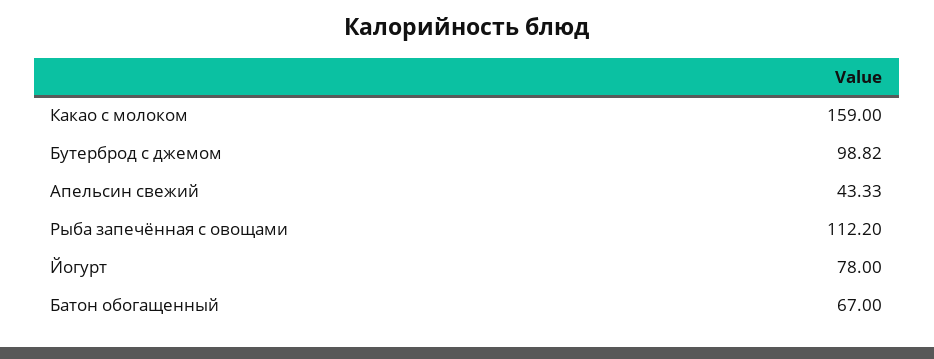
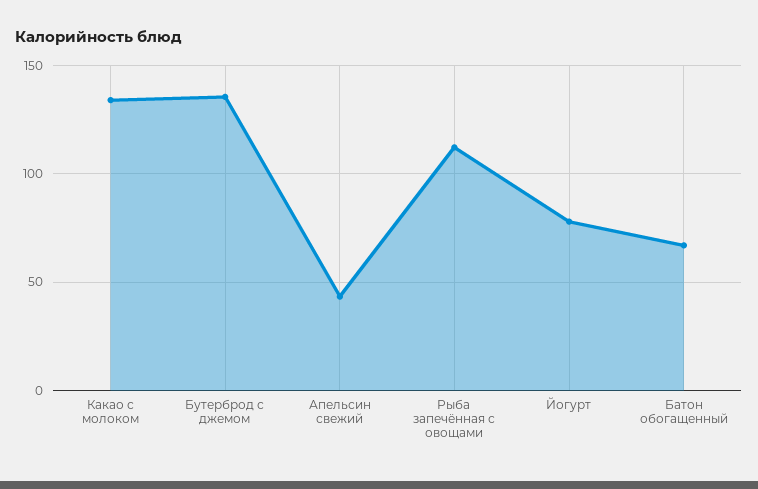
  {
-   "Какао с молоком": 159,
+   "Какао с молоком": 135,
-   "Бутерброд с джемом": 98.82,
+   "Бутерброд с джемом": 135,
    "Апельсин свежий": 43.33,
    "Рыба запечённая с овощами": 112.2,
    "Йогурт": 78,
    "Батон обогащенный": 67
  }

